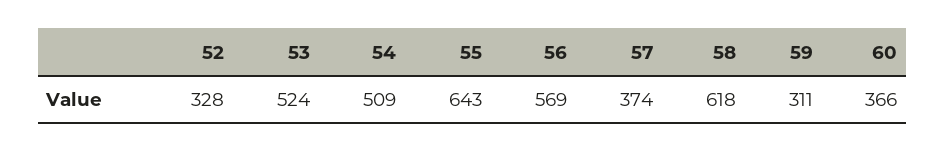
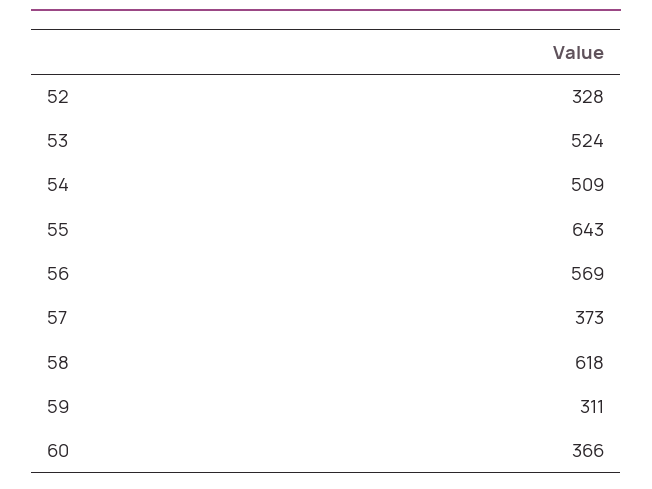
  {
    "52": 328,
    "53": 524,
    "54": 509,
    "55": 643,
    "56": 569,
-   "57": 374,
+   "57": 373,
    "58": 618,
    "59": 311,
    "60": 366
  }

